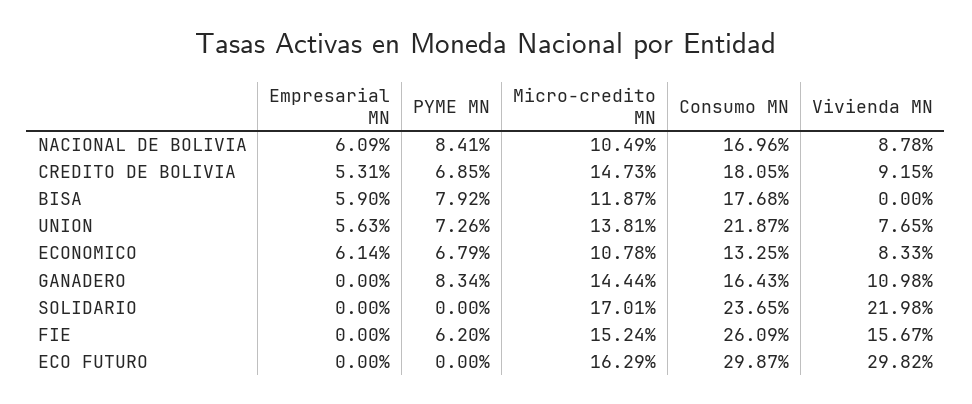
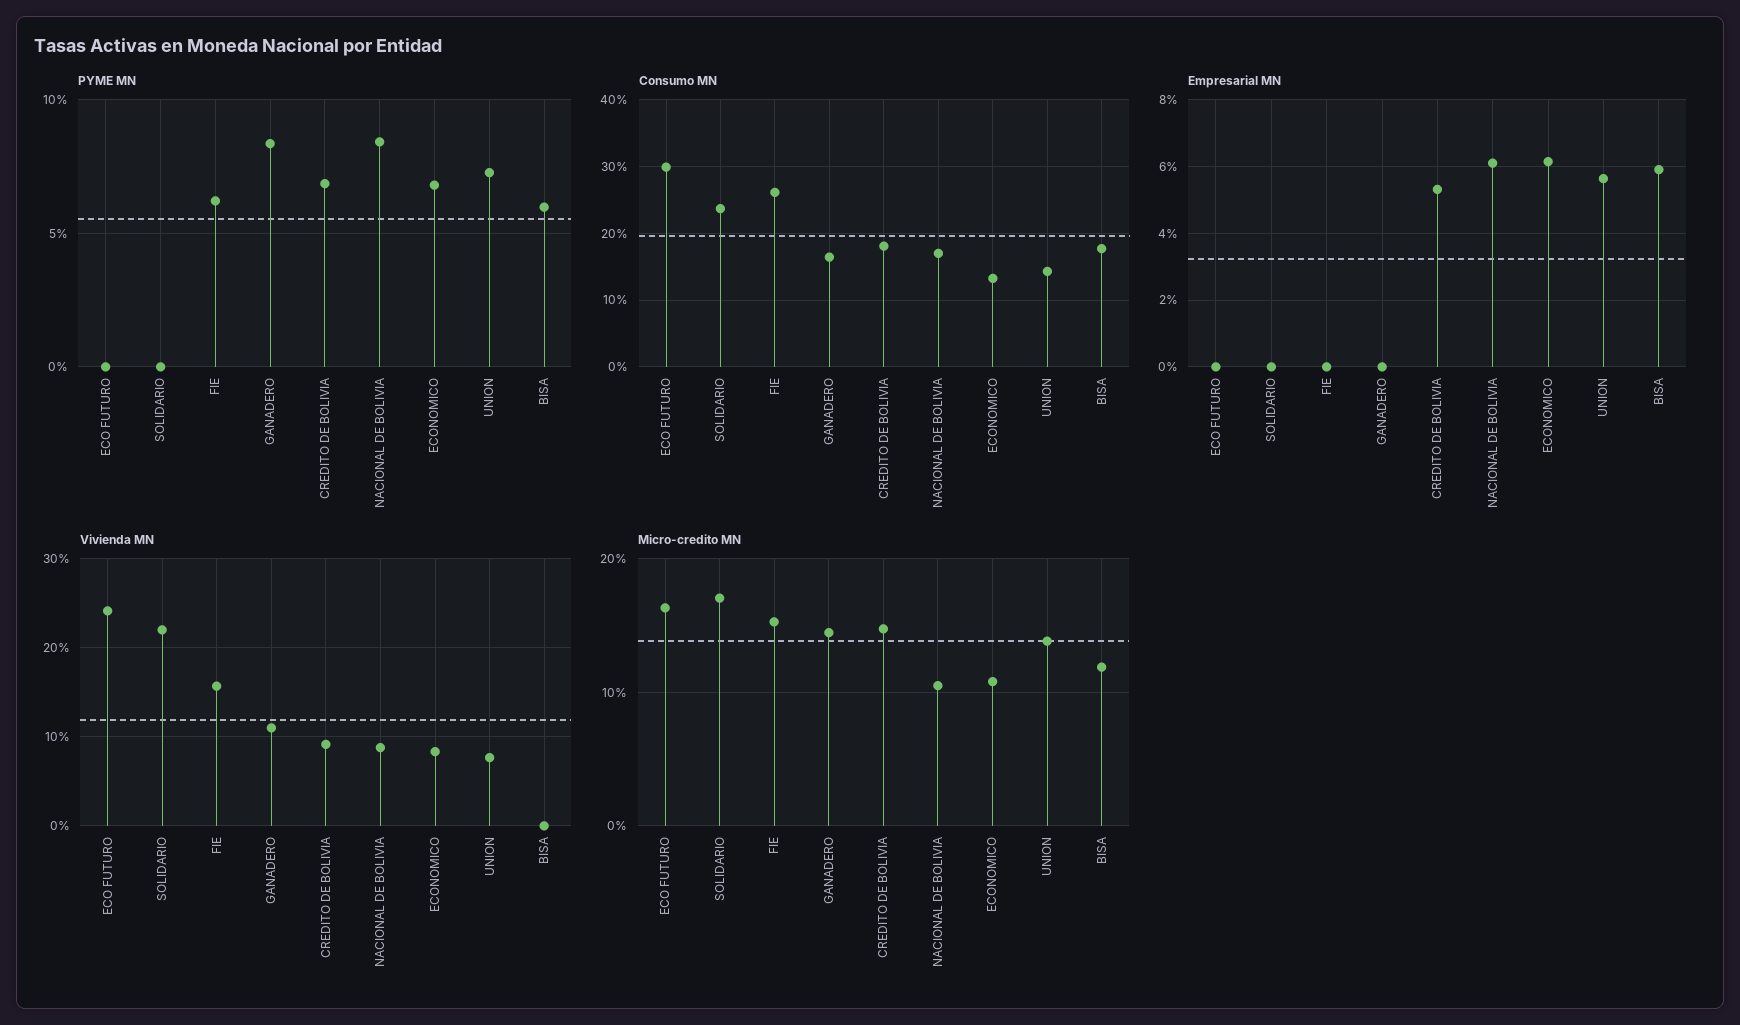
  {
    "Empresarial MN": {
      "NACIONAL DE BOLIVIA": 6.09,
      "CREDITO DE BOLIVIA": 5.31,
      "BISA": 5.9,
      "UNION": 5.63,
      "ECONOMICO": 6.14,
      "GANADERO": 0,
      "SOLIDARIO": 0,
      "FIE": 0,
      "ECO FUTURO": 0
    },
    "PYME MN": {
      "NACIONAL DE BOLIVIA": 8.41,
      "CREDITO DE BOLIVIA": 6.85,
-     "BISA": 7.92,
+     "BISA": 6,
      "UNION": 7.26,
      "ECONOMICO": 6.79,
      "GANADERO": 8.34,
      "SOLIDARIO": 0,
      "FIE": 6.2,
      "ECO FUTURO": 0
    },
    "Micro-credito MN": {
      "NACIONAL DE BOLIVIA": 10.49,
      "CREDITO DE BOLIVIA": 14.73,
      "BISA": 11.87,
      "UNION": 13.81,
      "ECONOMICO": 10.78,
      "GANADERO": 14.44,
      "SOLIDARIO": 17.01,
      "FIE": 15.24,
      "ECO FUTURO": 16.29
    },
    "Consumo MN": {
      "NACIONAL DE BOLIVIA": 16.96,
      "CREDITO DE BOLIVIA": 18.05,
      "BISA": 17.68,
-     "UNION": 21.87,
+     "UNION": 14,
      "ECONOMICO": 13.25,
      "GANADERO": 16.43,
      "SOLIDARIO": 23.65,
      "FIE": 26.09,
      "ECO FUTURO": 29.87
    },
    "Vivienda MN": {
      "NACIONAL DE BOLIVIA": 8.78,
      "CREDITO DE BOLIVIA": 9.15,
      "BISA": 0,
      "UNION": 7.65,
      "ECONOMICO": 8.33,
      "GANADERO": 10.98,
      "SOLIDARIO": 21.98,
      "FIE": 15.67,
-     "ECO FUTURO": 29.82
+     "ECO FUTURO": 24
    }
  }

